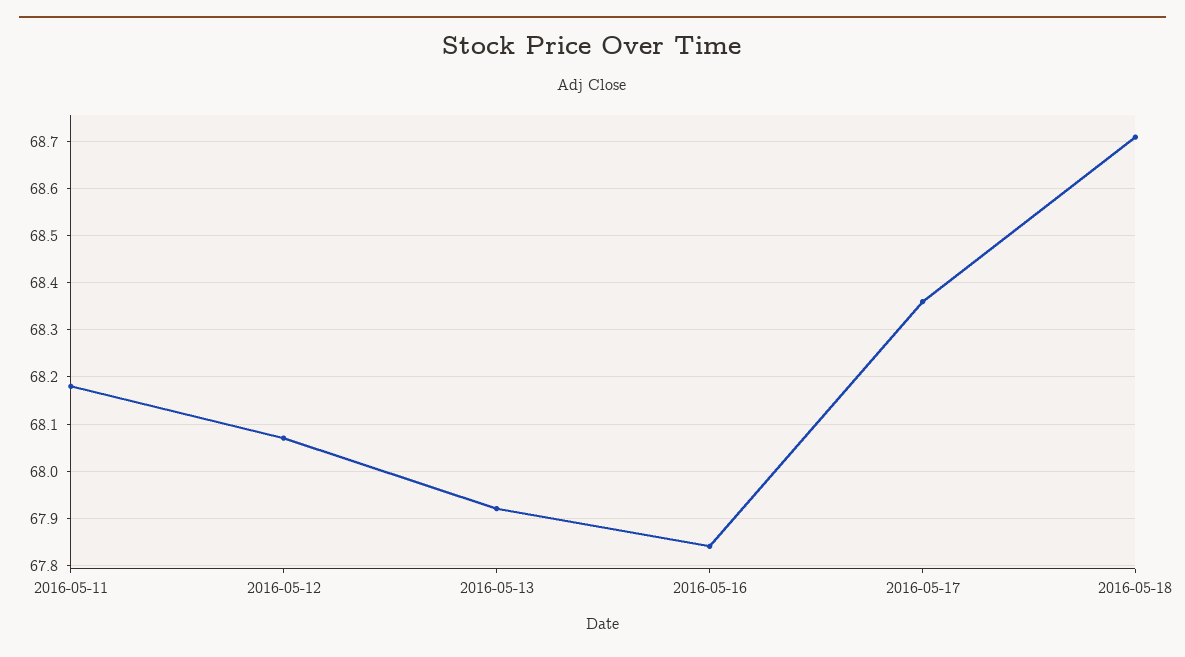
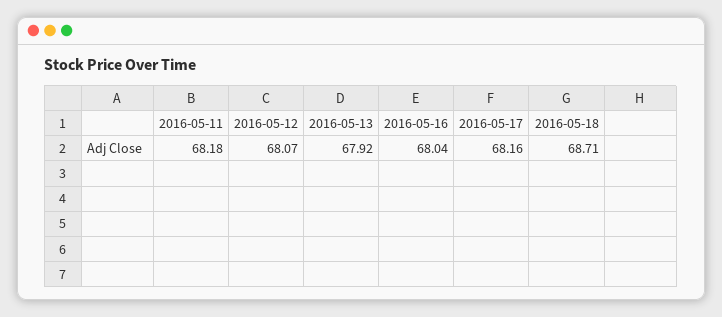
  {
    "2016-05-11": 68.18,
    "2016-05-12": 68.07,
    "2016-05-13": 67.92,
-   "2016-05-16": 67.85,
+   "2016-05-16": 68.04,
-   "2016-05-17": 68.35,
+   "2016-05-17": 68.16,
    "2016-05-18": 68.71
  }

